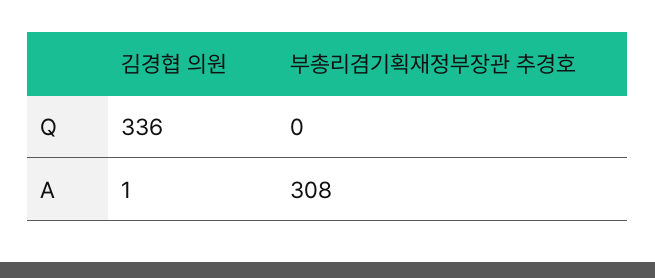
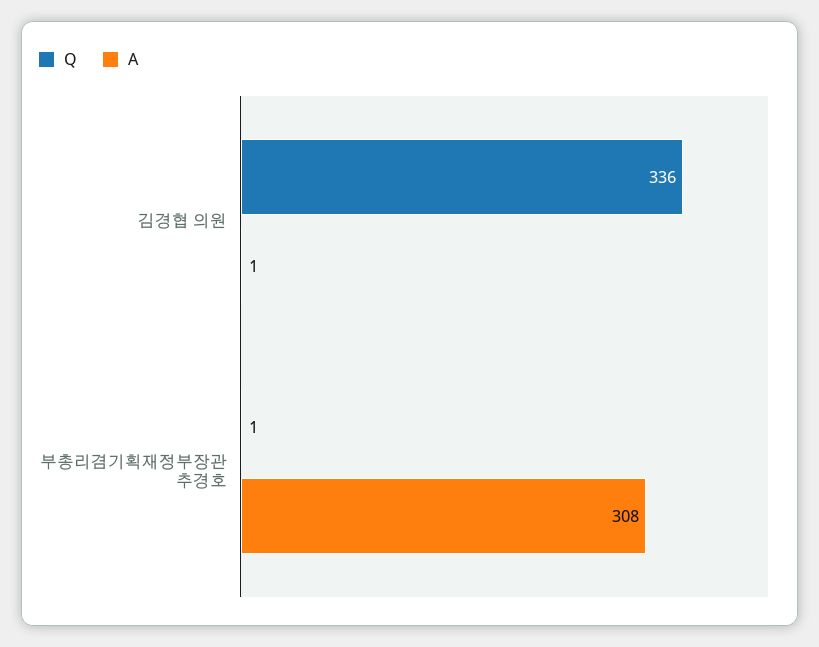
  {
    "Q": {
      "김경협 의원": 336,
-     "부총리겸기획재정부장관 추경호": 0
+     "부총리겸기획재정부장관 추경호": 1
    },
    "A": {
      "김경협 의원": 1,
      "부총리겸기획재정부장관 추경호": 308
    }
  }

